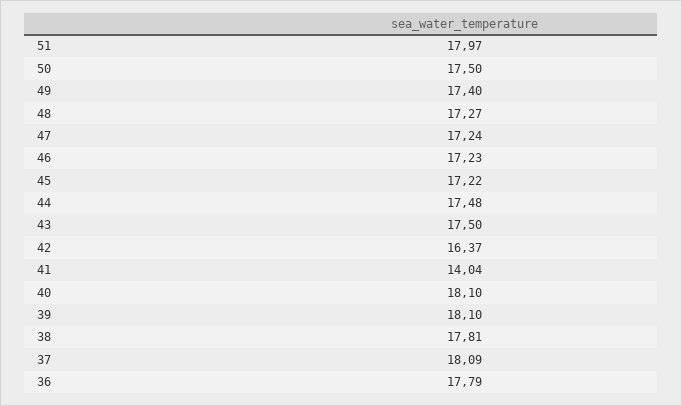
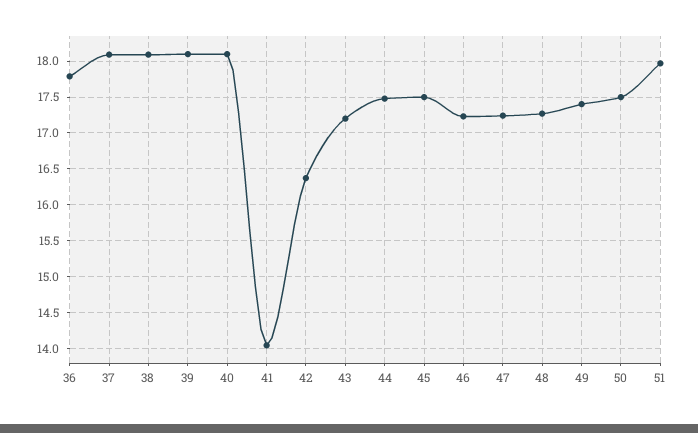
  {
    "51": 17.97,
    "50": 17.5,
    "49": 17.4,
    "48": 17.27,
    "47": 17.24,
    "46": 17.23,
-   "45": 17.22,
+   "45": 17.5,
    "44": 17.48,
-   "43": 17.5,
+   "43": 17.2,
    "42": 16.37,
    "41": 14.04,
    "40": 18.1,
    "39": 18.1,
-   "38": 17.81,
+   "38": 18.1,
    "37": 18.09,
    "36": 17.79
  }

